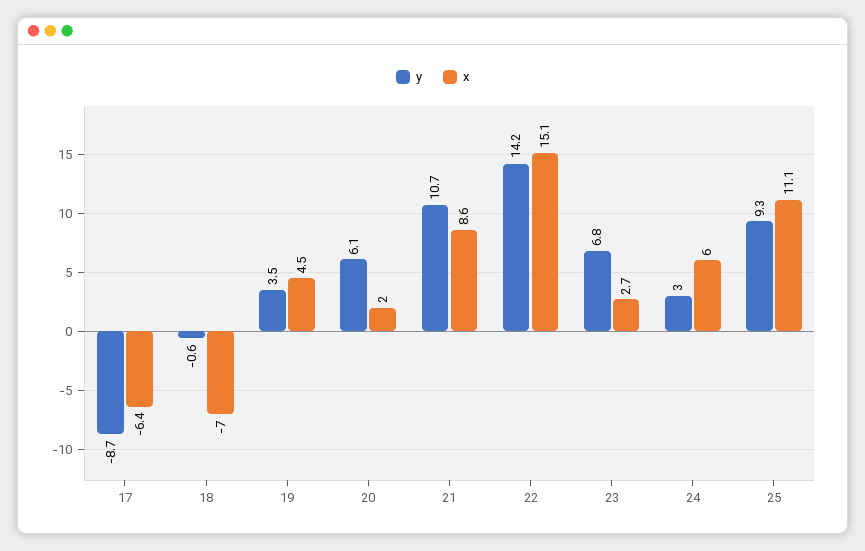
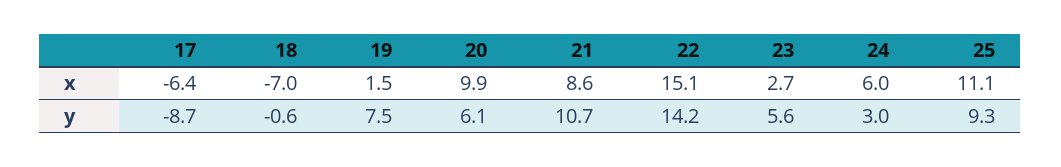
  {
    "y": {
      "17": -8.7,
      "18": -0.6,
-     "19": 3.5,
+     "19": 7.5,
      "20": 6.1,
      "21": 10.7,
      "22": 14.2,
-     "23": 6.8,
+     "23": 5.6,
      "24": 3,
      "25": 9.3
    },
    "x": {
      "17": -6.4,
      "18": -7,
-     "19": 4.5,
+     "19": 1.5,
-     "20": 2,
+     "20": 9.9,
      "21": 8.6,
      "22": 15.1,
      "23": 2.7,
      "24": 6,
      "25": 11.1
    }
  }

